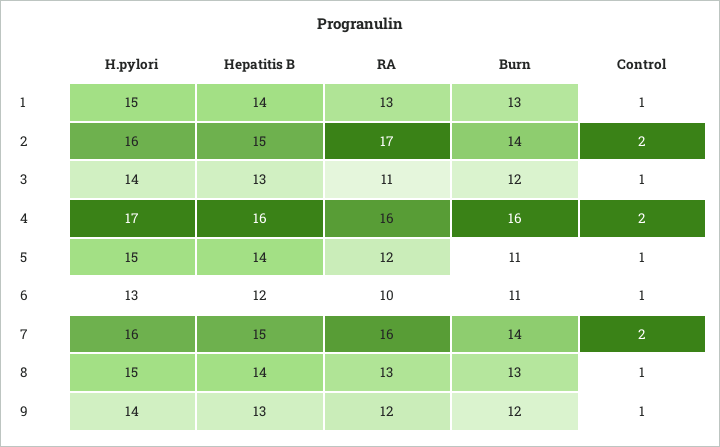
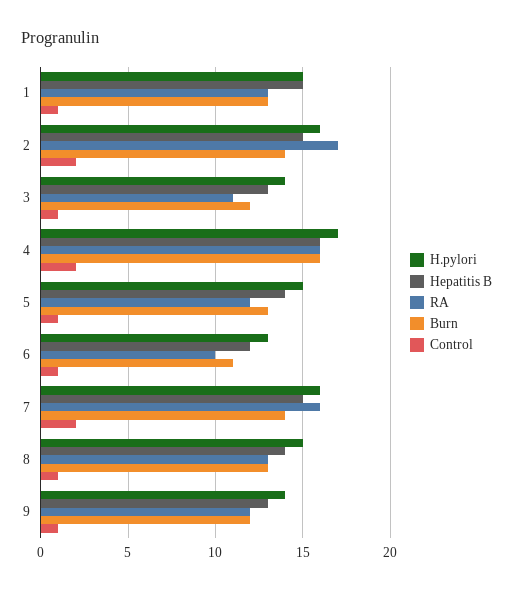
  {
    "H.pylori": {
      "1": 15,
      "2": 16,
      "3": 14,
      "4": 17,
      "5": 15,
      "6": 13,
      "7": 16,
      "8": 15,
      "9": 14
    },
    "Hepatitis B": {
-     "1": 14,
+     "1": 15,
      "2": 15,
      "3": 13,
      "4": 16,
      "5": 14,
      "6": 12,
      "7": 15,
      "8": 14,
      "9": 13
    },
    "RA": {
      "1": 13,
      "2": 17,
      "3": 11,
      "4": 16,
      "5": 12,
      "6": 10,
      "7": 16,
      "8": 13,
      "9": 12
    },
    "Burn": {
      "1": 13,
      "2": 14,
      "3": 12,
      "4": 16,
-     "5": 11,
+     "5": 13,
      "6": 11,
      "7": 14,
      "8": 13,
      "9": 12
    },
    "Control": {
      "1": 1,
      "2": 2,
      "3": 1,
      "4": 2,
      "5": 1,
      "6": 1,
      "7": 2,
      "8": 1,
      "9": 1
    }
  }

